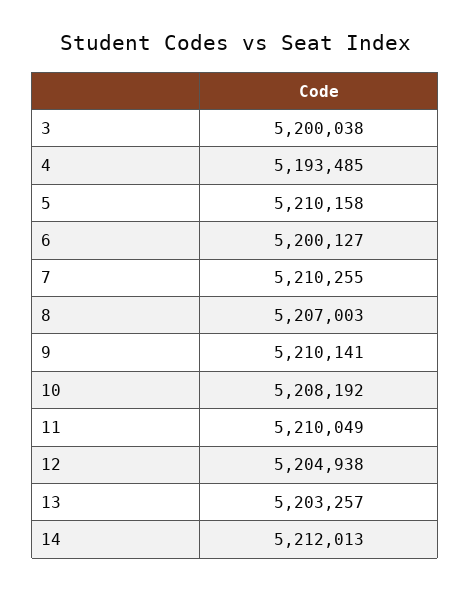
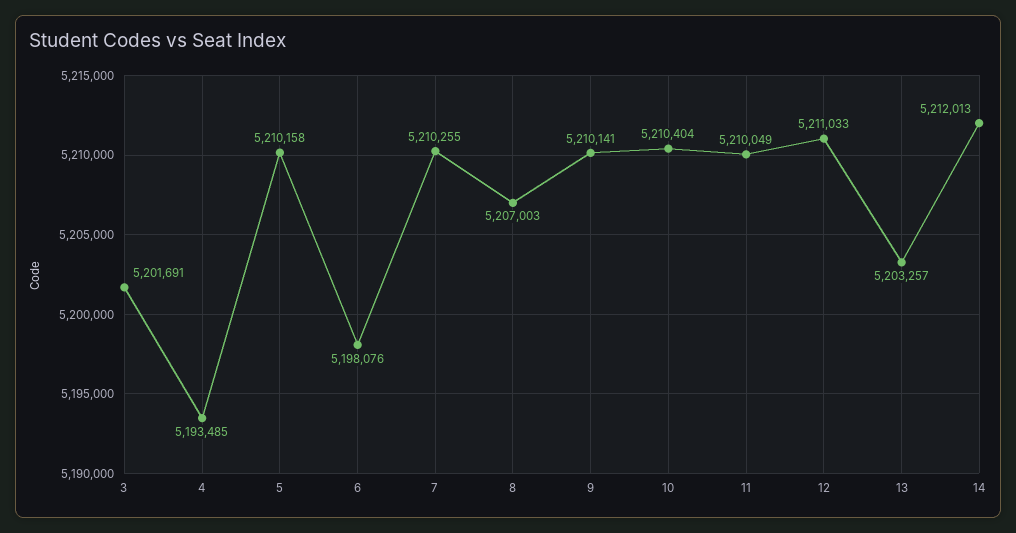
  {
-   "3": 5200038,
+   "3": 5201691,
    "4": 5193485,
    "5": 5210158,
-   "6": 5200127,
+   "6": 5198076,
    "7": 5210255,
    "8": 5207003,
    "9": 5210141,
-   "10": 5208192,
+   "10": 5210404,
    "11": 5210049,
-   "12": 5204938,
+   "12": 5211033,
    "13": 5203257,
    "14": 5212013
  }

